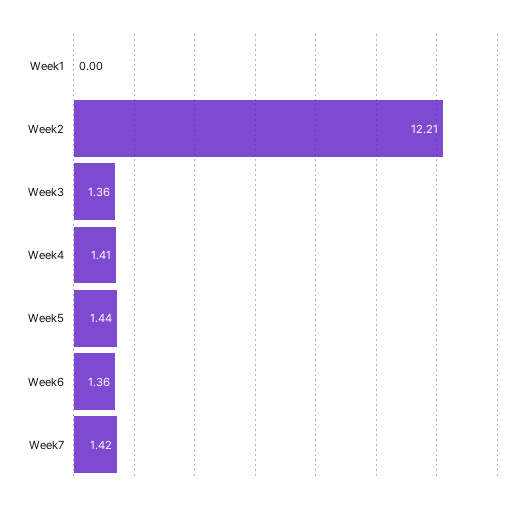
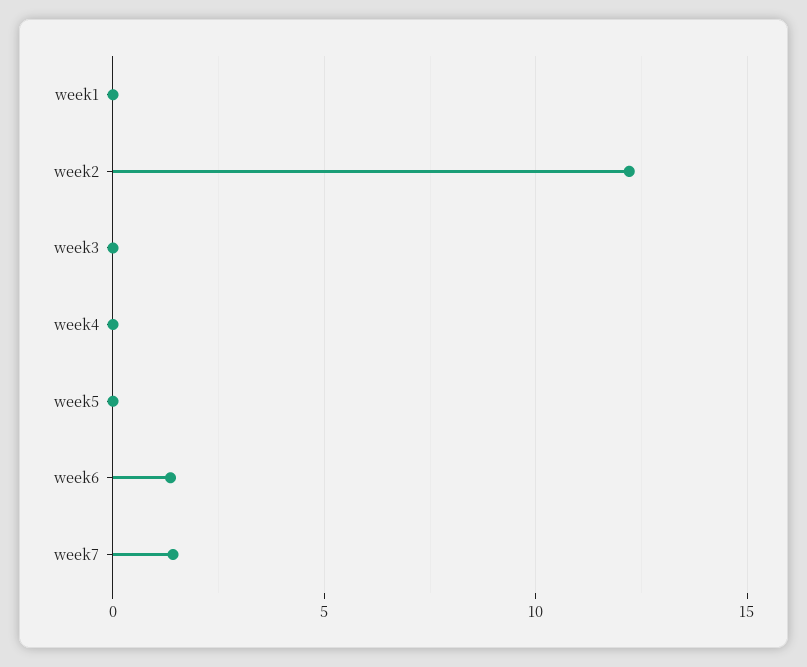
  {
    "Week1": 0,
    "Week2": 12.21,
-   "Week3": 1.36,
+   "Week3": 0,
-   "Week4": 1.41,
+   "Week4": 0,
-   "Week5": 1.44,
+   "Week5": 0,
    "Week6": 1.36,
    "Week7": 1.42
  }

